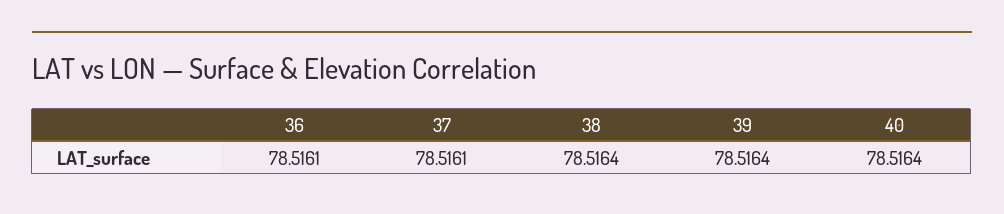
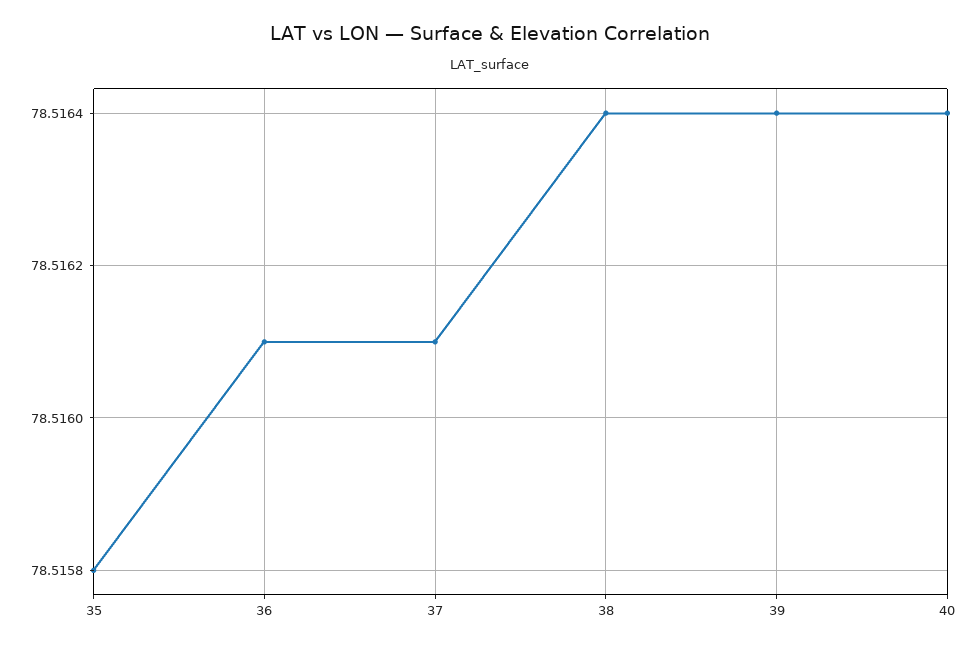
  {
    "36": 78.5161,
    "37": 78.5161,
    "38": 78.5164,
    "39": 78.5164,
-   "40": 78.5164
+   "40": 78.5164,
+   "35": 78.5158
  }

